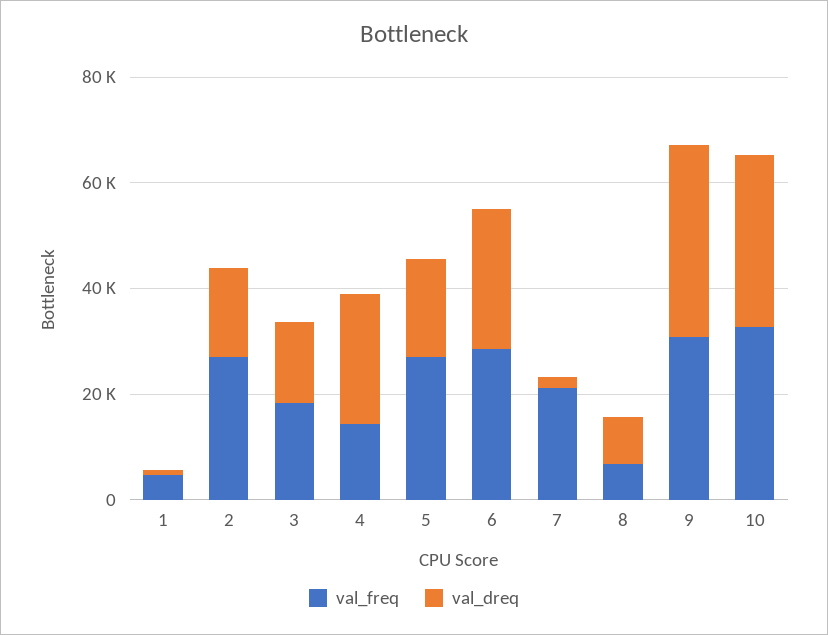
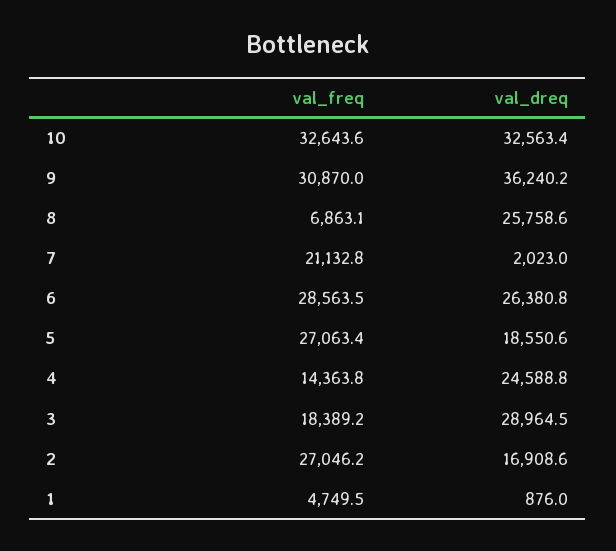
  {
    "val_freq": {
      "1": 4749.5,
      "2": 27046.2,
      "3": 18389.2,
      "4": 14363.8,
      "5": 27063.4,
      "6": 28563.5,
      "7": 21132.8,
      "8": 6863.1,
      "9": 30870,
      "10": 32643.6
    },
    "val_dreq": {
      "1": 876,
      "2": 16908.6,
-     "3": 15000,
+     "3": 28964.5,
      "4": 24588.8,
      "5": 18550.6,
      "6": 26380.8,
      "7": 2023,
-     "8": 10000,
+     "8": 25758.6,
      "9": 36240.2,
      "10": 32563.4
    }
  }

